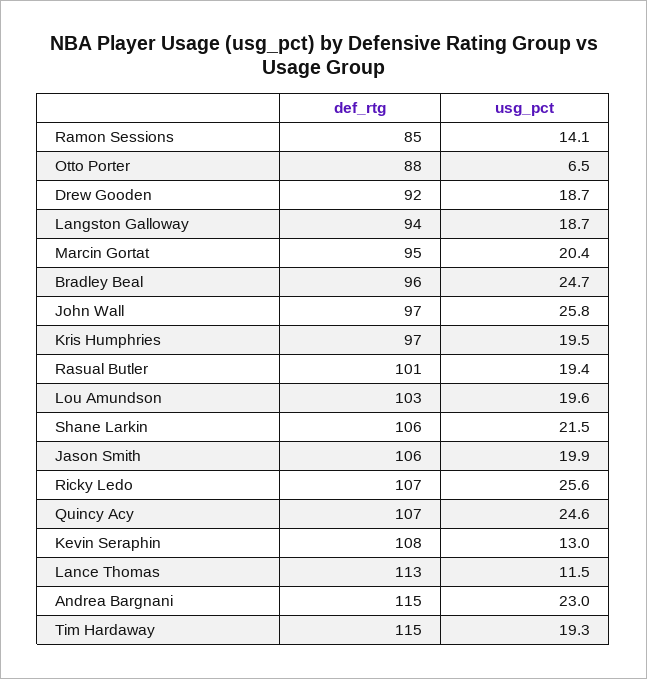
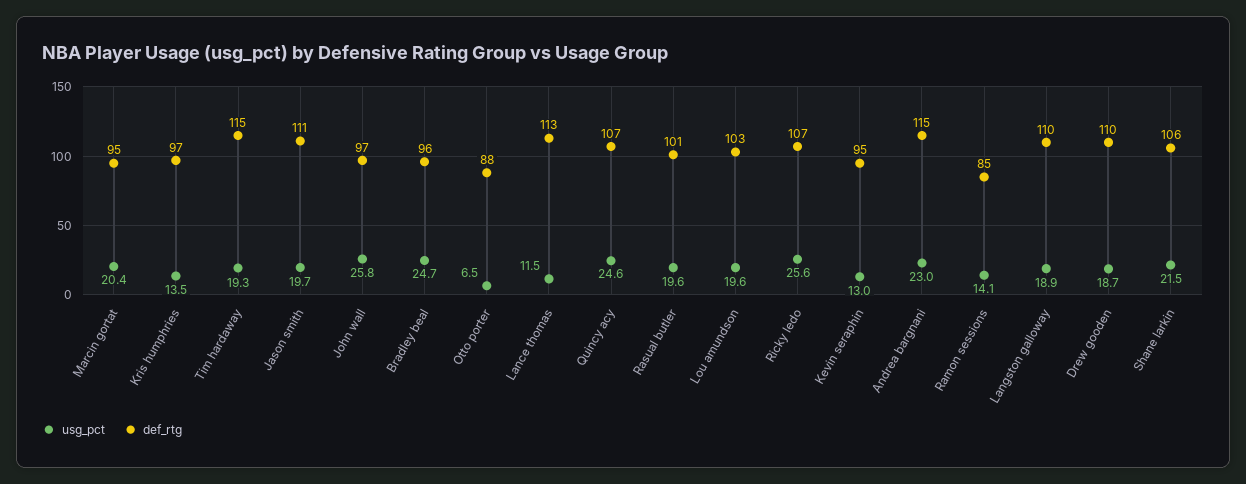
  {
    "def_rtg": {
      "Ramon Sessions": 85,
      "Otto Porter": 88,
-     "Drew Gooden": 92,
+     "Drew Gooden": 110,
-     "Langston Galloway": 94,
+     "Langston Galloway": 110,
      "Marcin Gortat": 95,
      "Bradley Beal": 96,
      "John Wall": 97,
      "Kris Humphries": 97,
      "Rasual Butler": 101,
      "Lou Amundson": 103,
      "Shane Larkin": 106,
-     "Jason Smith": 106,
+     "Jason Smith": 111,
      "Ricky Ledo": 107,
      "Quincy Acy": 107,
-     "Kevin Seraphin": 108,
+     "Kevin Seraphin": 95,
      "Lance Thomas": 113,
      "Andrea Bargnani": 115,
      "Tim Hardaway": 115
    },
    "usg_pct": {
      "Ramon Sessions": 14.1,
      "Otto Porter": 6.5,
      "Drew Gooden": 18.7,
-     "Langston Galloway": 18.7,
+     "Langston Galloway": 18.9,
      "Marcin Gortat": 20.4,
      "Bradley Beal": 24.7,
      "John Wall": 25.8,
-     "Kris Humphries": 19.5,
+     "Kris Humphries": 13.5,
-     "Rasual Butler": 19.4,
+     "Rasual Butler": 19.6,
      "Lou Amundson": 19.6,
      "Shane Larkin": 21.5,
-     "Jason Smith": 19.9,
+     "Jason Smith": 19.7,
      "Ricky Ledo": 25.6,
      "Quincy Acy": 24.6,
      "Kevin Seraphin": 13,
      "Lance Thomas": 11.5,
      "Andrea Bargnani": 23,
      "Tim Hardaway": 19.3
    }
  }

